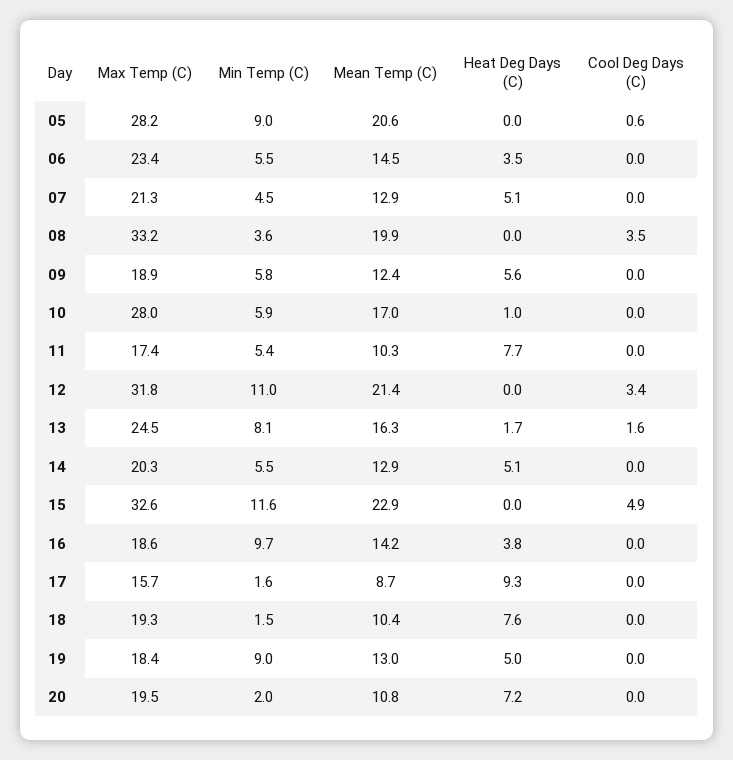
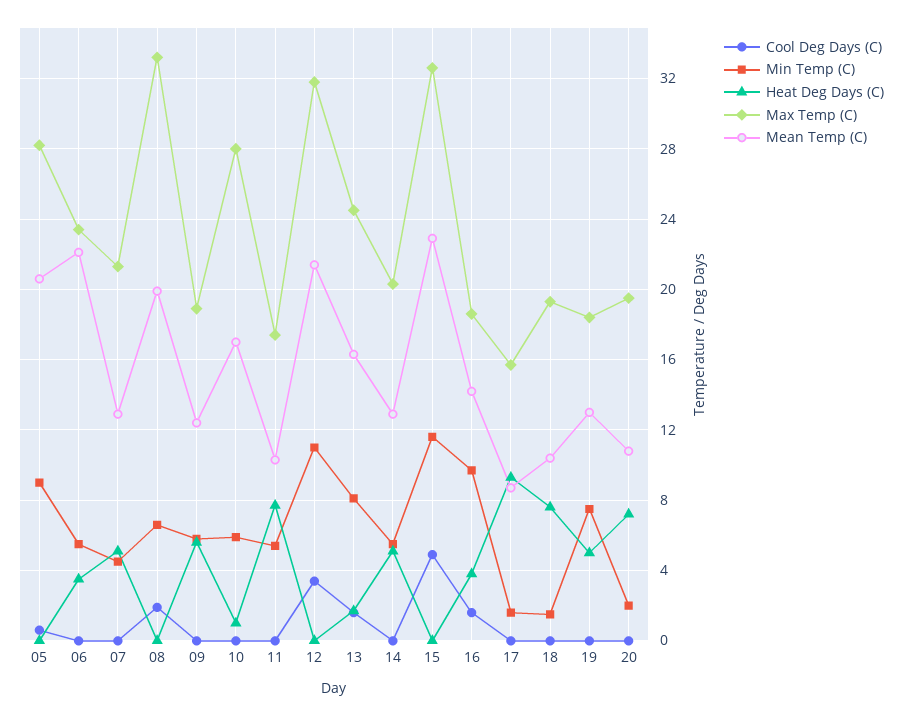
  {
    "Max Temp (C)": {
      "05": 28.2,
      "06": 23.4,
      "07": 21.3,
      "08": 33.2,
      "09": 18.9,
      "10": 28,
      "11": 17.4,
      "12": 31.8,
      "13": 24.5,
      "14": 20.3,
      "15": 32.6,
      "16": 18.6,
      "17": 15.7,
      "18": 19.3,
      "19": 18.4,
      "20": 19.5
    },
    "Min Temp (C)": {
      "05": 9,
      "06": 5.5,
      "07": 4.5,
-     "08": 3.6,
+     "08": 6.5,
      "09": 5.8,
      "10": 5.9,
      "11": 5.4,
      "12": 11,
      "13": 8.1,
      "14": 5.5,
      "15": 11.6,
      "16": 9.7,
      "17": 1.6,
      "18": 1.5,
-     "19": 9,
+     "19": 7.5,
      "20": 2
    },
    "Mean Temp (C)": {
      "05": 20.6,
-     "06": 14.5,
+     "06": 22,
      "07": 12.9,
      "08": 19.9,
      "09": 12.4,
      "10": 17,
      "11": 10.3,
      "12": 21.4,
      "13": 16.3,
      "14": 12.9,
      "15": 22.9,
      "16": 14.2,
      "17": 8.7,
      "18": 10.4,
      "19": 13,
      "20": 10.8
    },
    "Heat Deg Days (C)": {
      "05": 0,
      "06": 3.5,
      "07": 5.1,
      "08": 0,
      "09": 5.6,
      "10": 1,
      "11": 7.7,
      "12": 0,
      "13": 1.7,
      "14": 5.1,
      "15": 0,
      "16": 3.8,
      "17": 9.3,
      "18": 7.6,
      "19": 5,
      "20": 7.2
    },
    "Cool Deg Days (C)": {
      "05": 0.6,
      "06": 0,
      "07": 0,
-     "08": 3.5,
+     "08": 2,
      "09": 0,
      "10": 0,
      "11": 0,
      "12": 3.4,
      "13": 1.6,
      "14": 0,
      "15": 4.9,
-     "16": 0,
+     "16": 1.5,
      "17": 0,
      "18": 0,
      "19": 0,
      "20": 0
    }
  }

